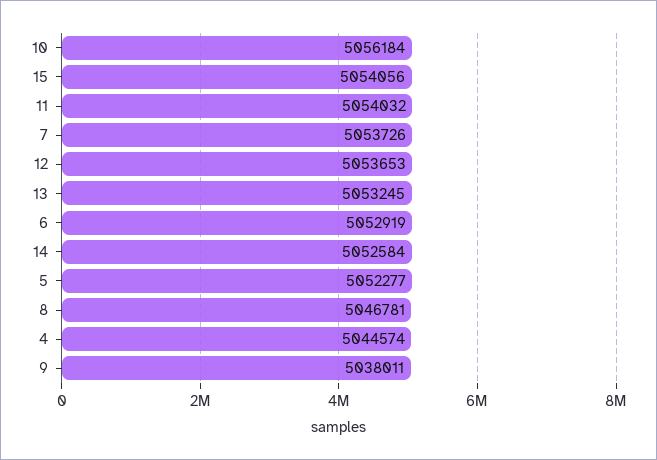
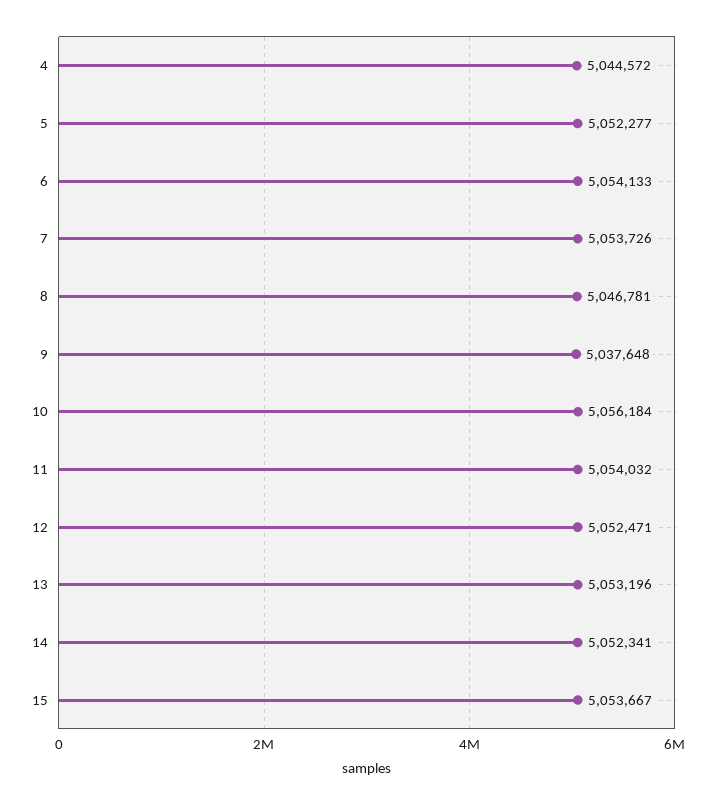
  {
    "10": 5056184,
-   "15": 5054056,
+   "15": 5053667,
    "11": 5054032,
    "7": 5053726,
-   "12": 5053653,
+   "12": 5052471,
-   "13": 5053245,
+   "13": 5053196,
-   "6": 5052919,
+   "6": 5054133,
-   "14": 5052584,
+   "14": 5052341,
    "5": 5052277,
    "8": 5046781,
-   "4": 5044574,
+   "4": 5044572,
-   "9": 5038011
+   "9": 5037648
  }

